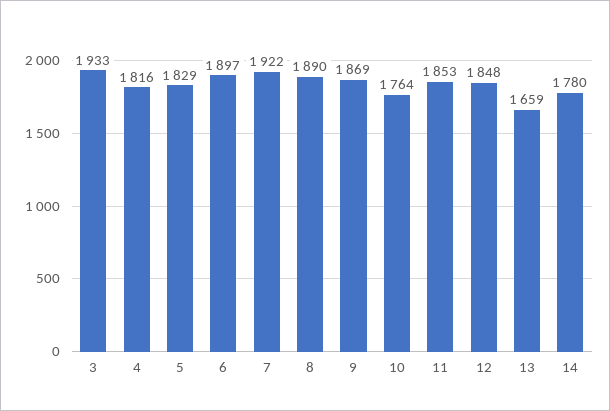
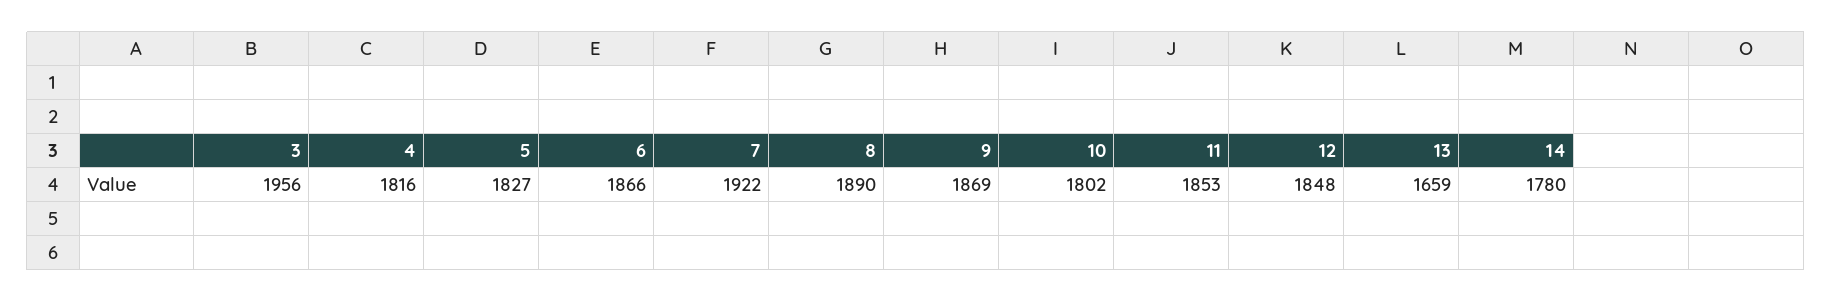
  {
-   "3": 1933,
+   "3": 1956,
    "4": 1816,
-   "5": 1829,
+   "5": 1827,
-   "6": 1897,
+   "6": 1866,
    "7": 1922,
    "8": 1890,
    "9": 1869,
-   "10": 1764,
+   "10": 1802,
    "11": 1853,
    "12": 1848,
    "13": 1659,
    "14": 1780
  }

